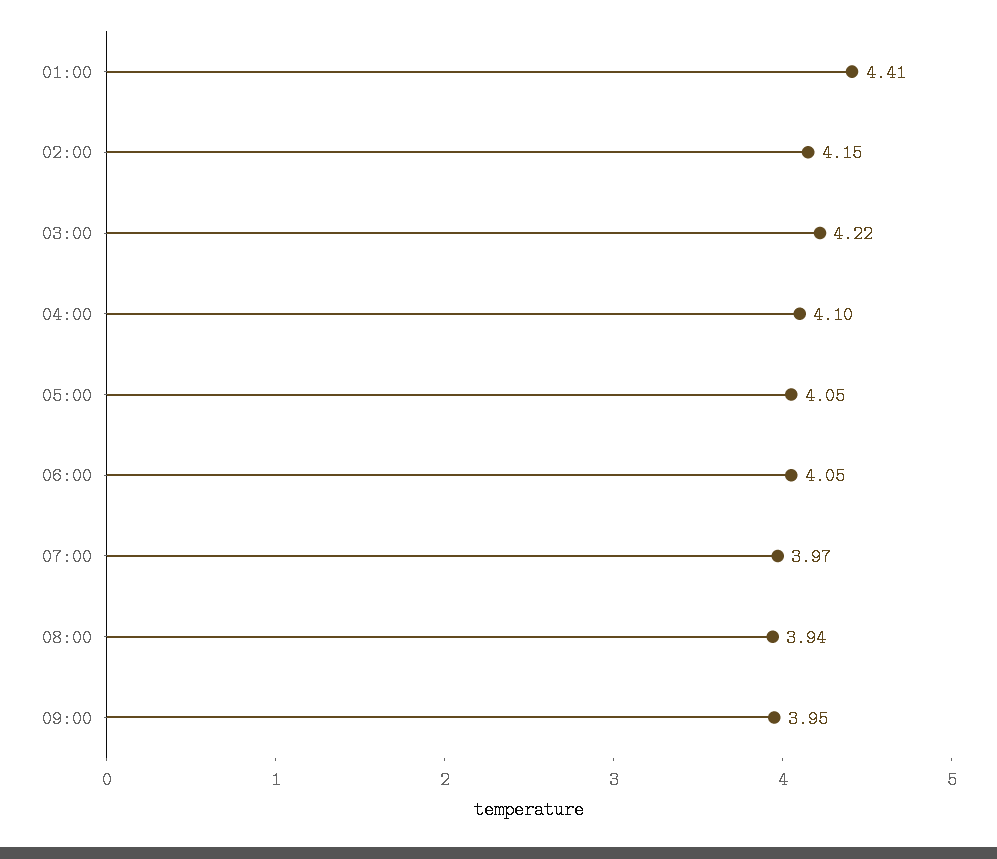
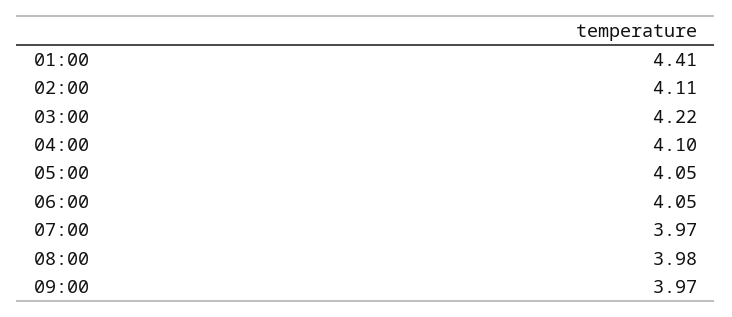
  {
    "01:00": 4.41,
-   "02:00": 4.15,
+   "02:00": 4.11,
    "03:00": 4.22,
    "04:00": 4.1,
    "05:00": 4.05,
    "06:00": 4.05,
    "07:00": 3.97,
-   "08:00": 3.94,
+   "08:00": 3.98,
-   "09:00": 3.95
+   "09:00": 3.97
  }

